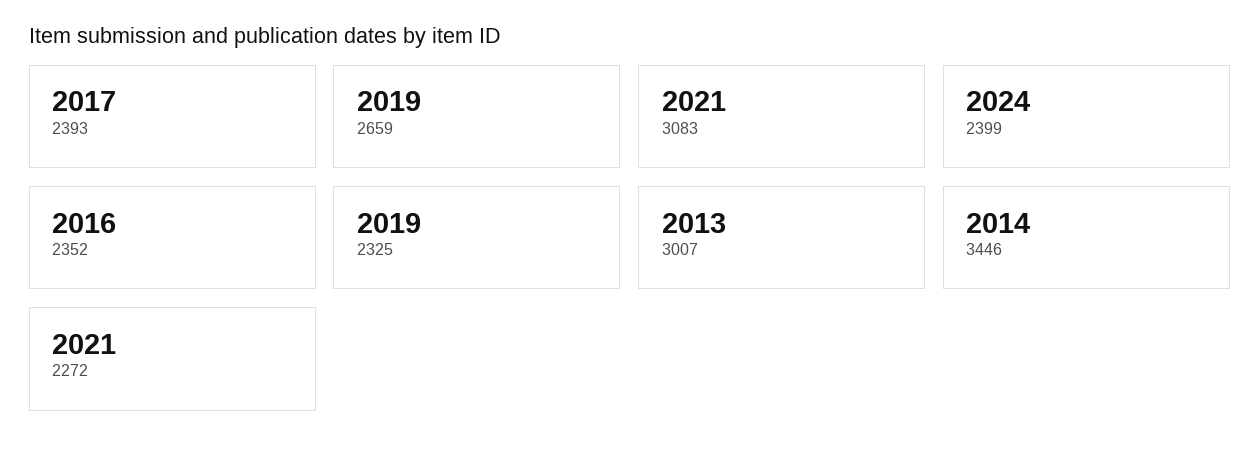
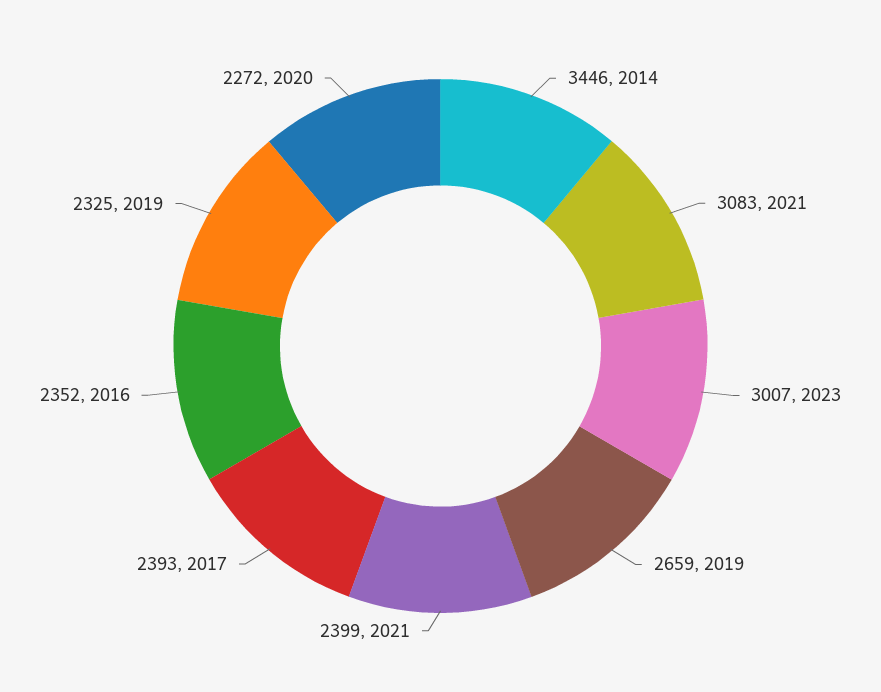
  {
    "2393": 2017,
    "2659": 2019,
    "3083": 2021,
-   "2399": 2024,
+   "2399": 2021,
    "2352": 2016,
    "2325": 2019,
-   "3007": 2013,
+   "3007": 2023,
    "3446": 2014,
-   "2272": 2021
+   "2272": 2020
  }

